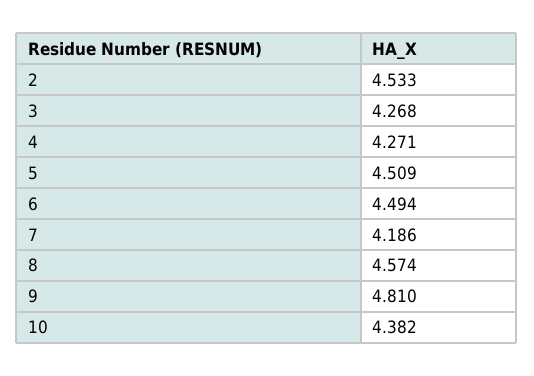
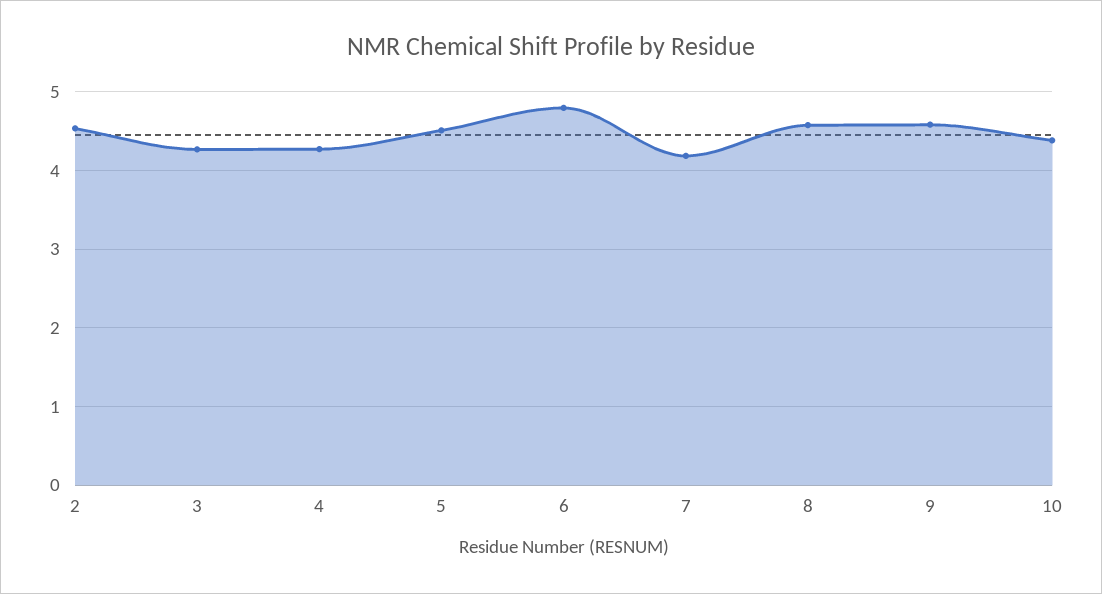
  {
    "2": 4.533,
    "3": 4.268,
    "4": 4.271,
    "5": 4.509,
-   "6": 4.494,
+   "6": 4.8,
    "7": 4.186,
    "8": 4.574,
-   "9": 4.81,
+   "9": 4.6,
    "10": 4.382
  }

